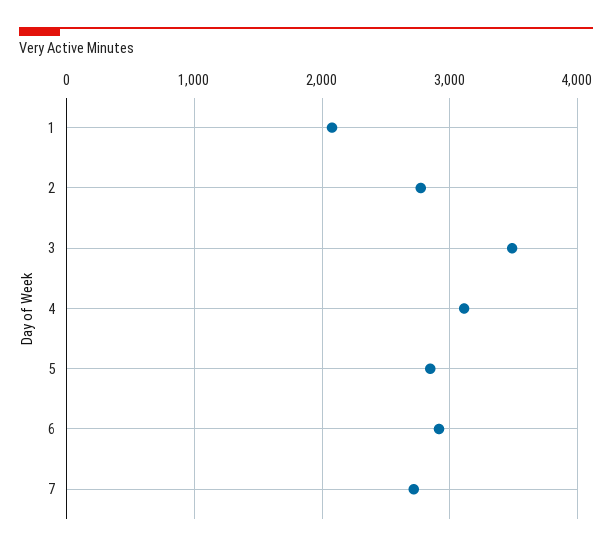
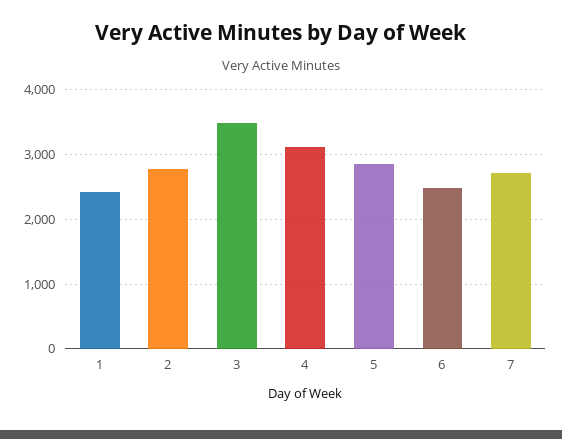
  {
-   "1": 2100,
+   "1": 2400,
    "2": 2800,
    "3": 3500,
    "4": 3100,
    "5": 2800,
-   "6": 2900,
+   "6": 2500,
    "7": 2700
  }

